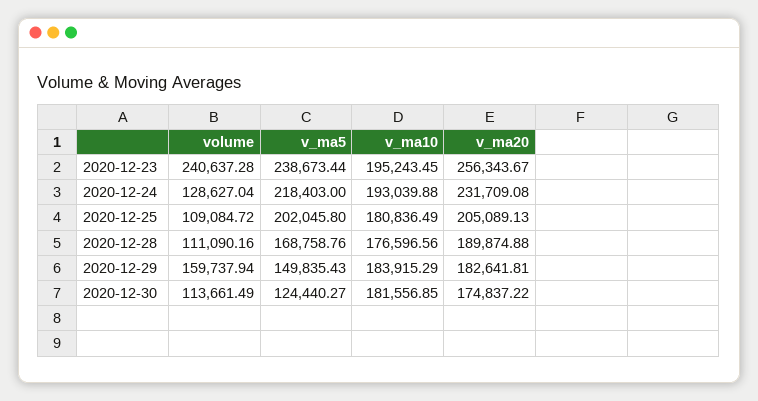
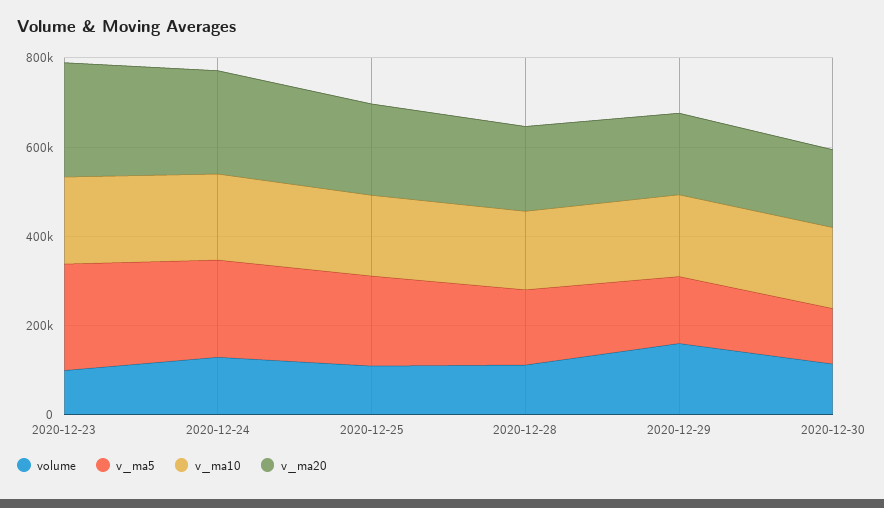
  {
    "volume": {
-     "2020-12-23": 240637.28,
+     "2020-12-23": 100000,
      "2020-12-24": 128627.04,
      "2020-12-25": 109084.72,
      "2020-12-28": 111090.16,
      "2020-12-29": 159737.94,
      "2020-12-30": 113661.49
    },
    "v_ma5": {
      "2020-12-23": 238673.44,
      "2020-12-24": 218403,
      "2020-12-25": 202045.8,
      "2020-12-28": 168758.76,
      "2020-12-29": 149835.43,
      "2020-12-30": 124440.27
    },
    "v_ma10": {
      "2020-12-23": 195243.45,
      "2020-12-24": 193039.88,
      "2020-12-25": 180836.49,
      "2020-12-28": 176596.56,
      "2020-12-29": 183915.29,
      "2020-12-30": 181556.85
    },
    "v_ma20": {
      "2020-12-23": 256343.67,
      "2020-12-24": 231709.08,
      "2020-12-25": 205089.13,
      "2020-12-28": 189874.88,
      "2020-12-29": 182641.81,
      "2020-12-30": 174837.22
    }
  }

